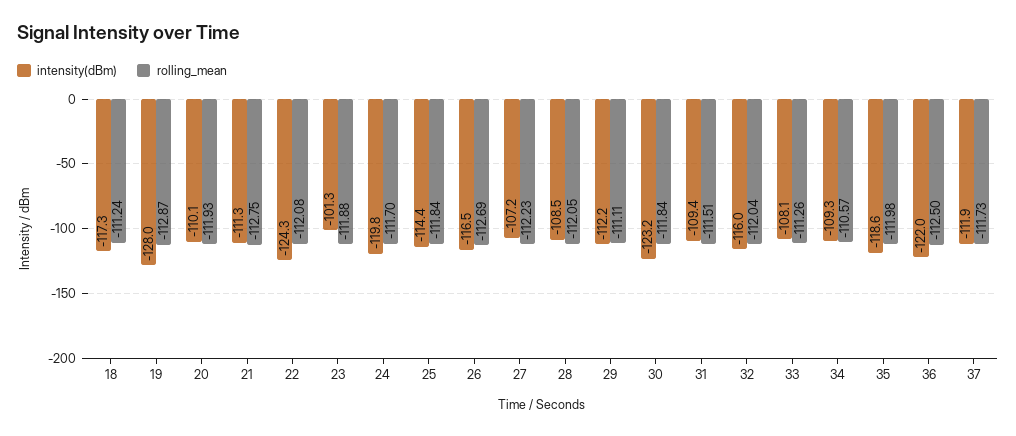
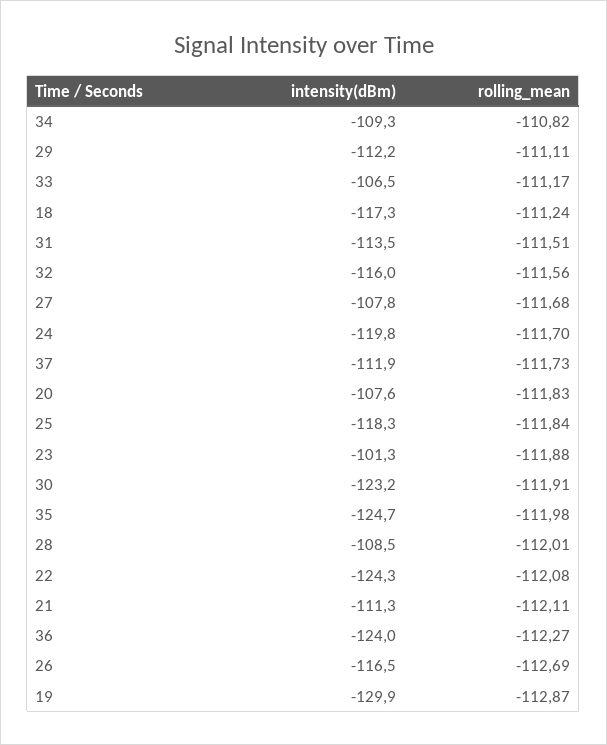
  {
    "intensity(dBm)": {
      "18": -117.3,
-     "19": -128,
+     "19": -129.9,
-     "20": -110.1,
+     "20": -107.6,
      "21": -111.3,
      "22": -124.3,
      "23": -101.3,
      "24": -119.8,
-     "25": -114.4,
+     "25": -118.3,
      "26": -116.5,
-     "27": -107.2,
+     "27": -107.8,
      "28": -108.5,
      "29": -112.2,
      "30": -123.2,
-     "31": -109.4,
+     "31": -113.5,
      "32": -116,
-     "33": -108.1,
+     "33": -106.5,
      "34": -109.3,
-     "35": -118.6,
+     "35": -124.7,
-     "36": -122,
+     "36": -124,
      "37": -111.9
    },
    "rolling_mean": {
      "18": -111.24,
      "19": -112.87,
-     "20": -111.93,
+     "20": -111.83,
-     "21": -112.75,
+     "21": -112.11,
      "22": -112.08,
      "23": -111.88,
      "24": -111.7,
      "25": -111.84,
      "26": -112.69,
-     "27": -112.23,
+     "27": -111.68,
-     "28": -112.05,
+     "28": -112.01,
      "29": -111.11,
-     "30": -111.84,
+     "30": -111.91,
      "31": -111.51,
-     "32": -112.04,
+     "32": -111.56,
-     "33": -111.26,
+     "33": -111.17,
-     "34": -110.57,
+     "34": -110.82,
      "35": -111.98,
-     "36": -112.5,
+     "36": -112.27,
      "37": -111.73
    }
  }

